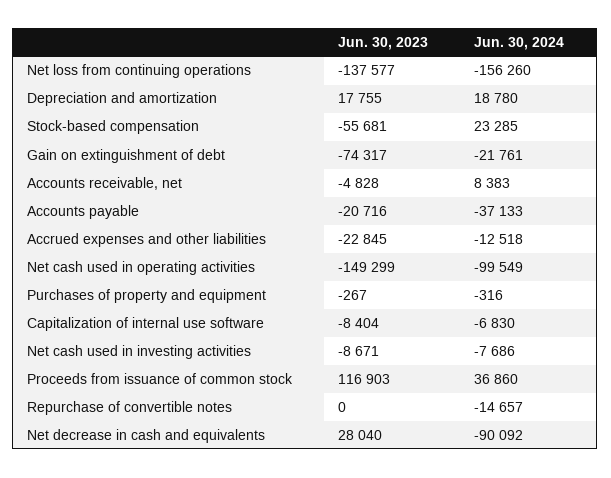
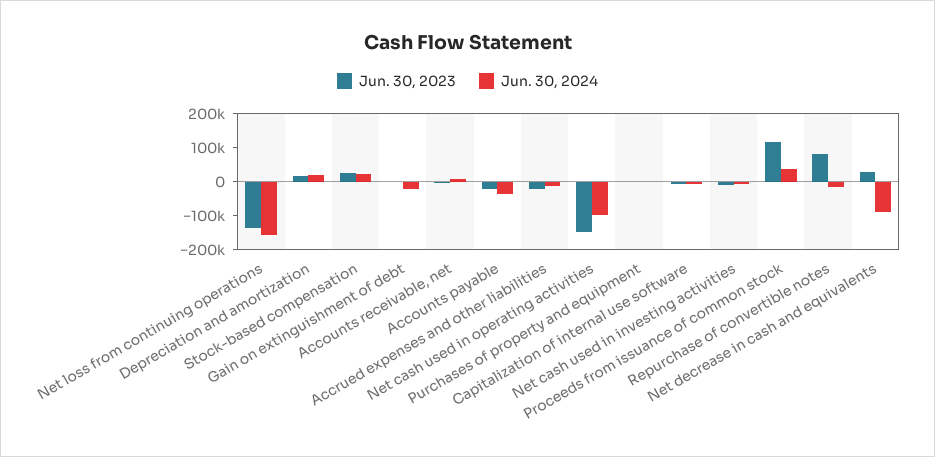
  {
    "Jun. 30, 2023": {
      "Net loss from continuing operations": -137577,
      "Depreciation and amortization": 17755,
-     "Stock-based compensation": -55681,
+     "Stock-based compensation": 25000,
-     "Gain on extinguishment of debt": -74317,
+     "Gain on extinguishment of debt": 0,
      "Accounts receivable, net": -4828,
      "Accounts payable": -20716,
      "Accrued expenses and other liabilities": -22845,
      "Net cash used in operating activities": -149299,
      "Purchases of property and equipment": -267,
      "Capitalization of internal use software": -8404,
      "Net cash used in investing activities": -8671,
      "Proceeds from issuance of common stock": 116903,
-     "Repurchase of convertible notes": 0,
+     "Repurchase of convertible notes": 75000,
      "Net decrease in cash and equivalents": 28040
    },
    "Jun. 30, 2024": {
      "Net loss from continuing operations": -156260,
      "Depreciation and amortization": 18780,
      "Stock-based compensation": 23285,
      "Gain on extinguishment of debt": -21761,
      "Accounts receivable, net": 8383,
      "Accounts payable": -37133,
      "Accrued expenses and other liabilities": -12518,
      "Net cash used in operating activities": -99549,
      "Purchases of property and equipment": -316,
      "Capitalization of internal use software": -6830,
      "Net cash used in investing activities": -7686,
      "Proceeds from issuance of common stock": 36860,
      "Repurchase of convertible notes": -14657,
      "Net decrease in cash and equivalents": -90092
    }
  }

